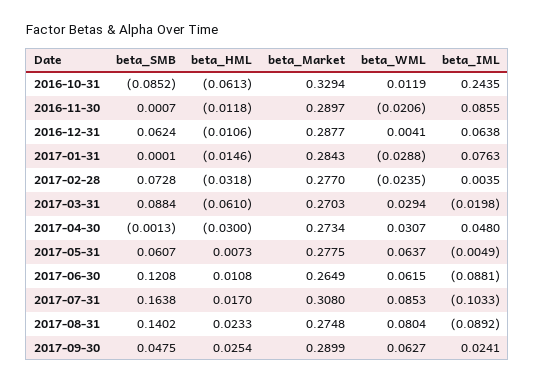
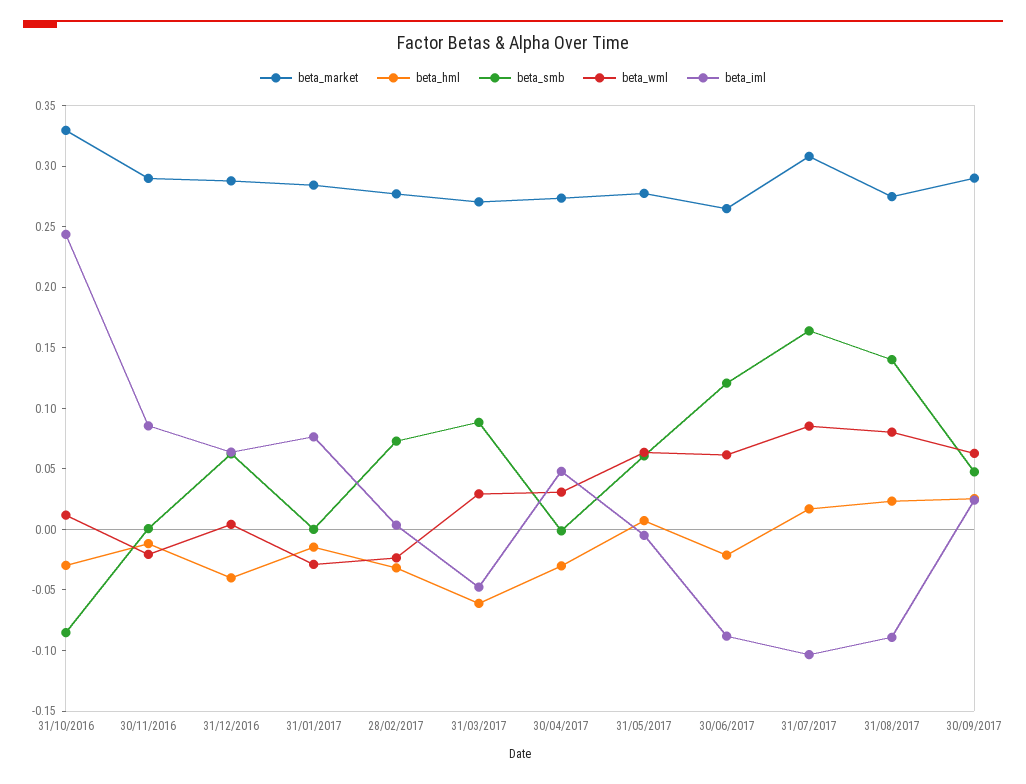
  {
    "beta_SMB": {
      "2016-10-31": -0.0852,
      "2016-11-30": 0.0007,
      "2016-12-31": 0.0624,
      "2017-01-31": 0.0001,
      "2017-02-28": 0.0728,
      "2017-03-31": 0.0884,
      "2017-04-30": -0.0013,
      "2017-05-31": 0.0607,
      "2017-06-30": 0.1208,
      "2017-07-31": 0.1638,
      "2017-08-31": 0.1402,
      "2017-09-30": 0.0475
    },
    "beta_HML": {
-     "2016-10-31": -0.0613,
+     "2016-10-31": -0.03,
      "2016-11-30": -0.0118,
-     "2016-12-31": -0.0106,
+     "2016-12-31": -0.04,
      "2017-01-31": -0.0146,
      "2017-02-28": -0.0318,
      "2017-03-31": -0.061,
      "2017-04-30": -0.03,
      "2017-05-31": 0.0073,
-     "2017-06-30": 0.0108,
+     "2017-06-30": -0.02,
      "2017-07-31": 0.017,
      "2017-08-31": 0.0233,
      "2017-09-30": 0.0254
    },
    "beta_Market": {
      "2016-10-31": 0.3294,
      "2016-11-30": 0.2897,
      "2016-12-31": 0.2877,
      "2017-01-31": 0.2843,
      "2017-02-28": 0.277,
      "2017-03-31": 0.2703,
      "2017-04-30": 0.2734,
      "2017-05-31": 0.2775,
      "2017-06-30": 0.2649,
      "2017-07-31": 0.308,
      "2017-08-31": 0.2748,
      "2017-09-30": 0.2899
    },
    "beta_WML": {
      "2016-10-31": 0.0119,
      "2016-11-30": -0.0206,
      "2016-12-31": 0.0041,
      "2017-01-31": -0.0288,
      "2017-02-28": -0.0235,
      "2017-03-31": 0.0294,
      "2017-04-30": 0.0307,
      "2017-05-31": 0.0637,
      "2017-06-30": 0.0615,
      "2017-07-31": 0.0853,
      "2017-08-31": 0.0804,
      "2017-09-30": 0.0627
    },
    "beta_IML": {
      "2016-10-31": 0.2435,
      "2016-11-30": 0.0855,
      "2016-12-31": 0.0638,
      "2017-01-31": 0.0763,
      "2017-02-28": 0.0035,
-     "2017-03-31": -0.0198,
+     "2017-03-31": -0.05,
      "2017-04-30": 0.048,
      "2017-05-31": -0.0049,
      "2017-06-30": -0.0881,
      "2017-07-31": -0.1033,
      "2017-08-31": -0.0892,
      "2017-09-30": 0.0241
    }
  }

